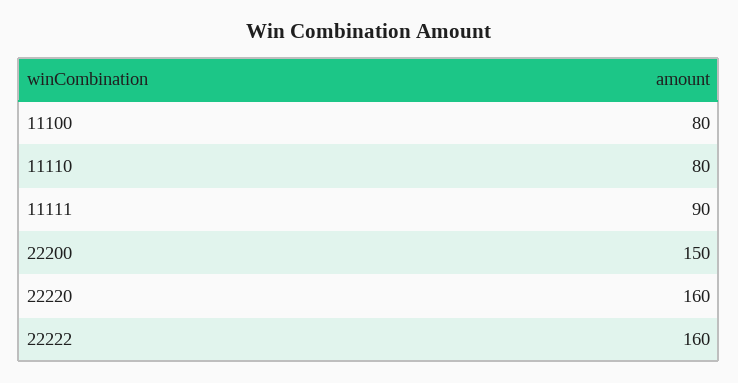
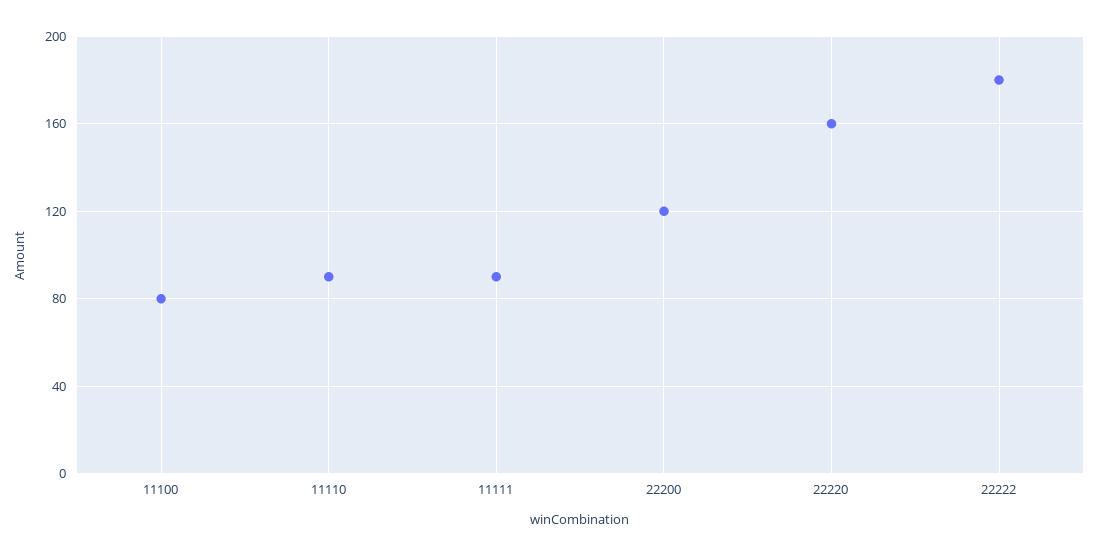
  {
    "11100": 80,
-   "11110": 80,
+   "11110": 90,
    "11111": 90,
-   "22200": 150,
+   "22200": 120,
    "22220": 160,
-   "22222": 160
+   "22222": 180
  }

